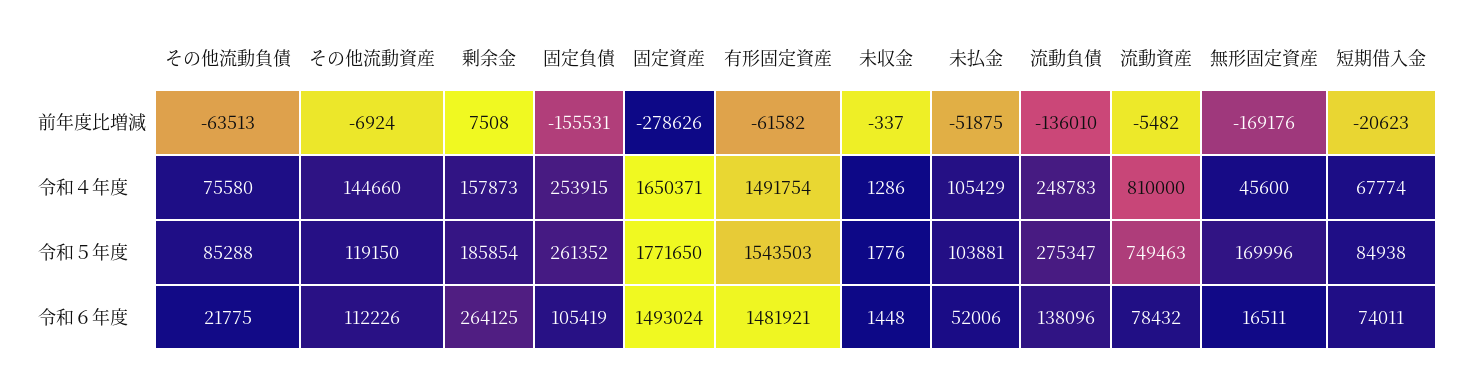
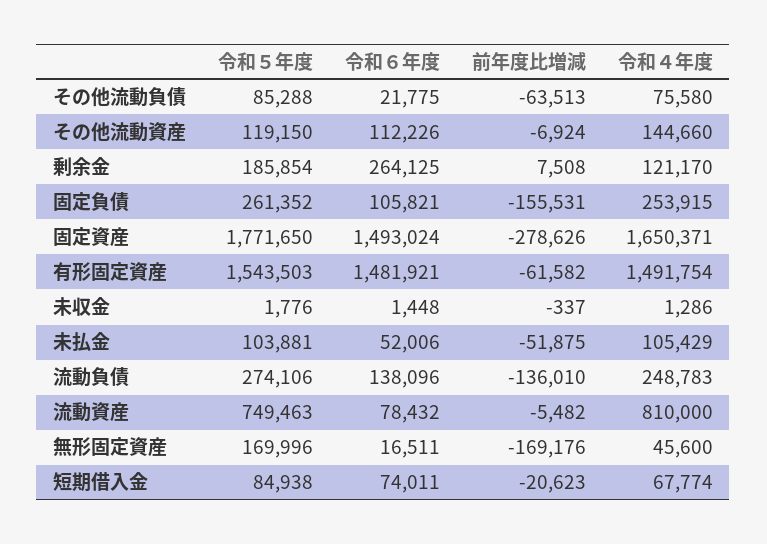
  {
    "その他流動負債": {
      "前年度比増減": -63513,
      "令和４年度": 75580,
      "令和５年度": 85288,
      "令和６年度": 21775
    },
    "その他流動資産": {
      "前年度比増減": -6924,
      "令和４年度": 144660,
      "令和５年度": 119150,
      "令和６年度": 112226
    },
    "剰余金": {
      "前年度比増減": 7508,
-     "令和４年度": 157873,
+     "令和４年度": 121170,
      "令和５年度": 185854,
      "令和６年度": 264125
    },
    "固定負債": {
      "前年度比増減": -155531,
      "令和４年度": 253915,
      "令和５年度": 261352,
-     "令和６年度": 105419
+     "令和６年度": 105821
    },
    "固定資産": {
      "前年度比増減": -278626,
      "令和４年度": 1650371,
      "令和５年度": 1771650,
      "令和６年度": 1493024
    },
    "有形固定資産": {
      "前年度比増減": -61582,
      "令和４年度": 1491754,
      "令和５年度": 1543503,
      "令和６年度": 1481921
    },
    "未収金": {
      "前年度比増減": -337,
      "令和４年度": 1286,
      "令和５年度": 1776,
      "令和６年度": 1448
    },
    "未払金": {
      "前年度比増減": -51875,
      "令和４年度": 105429,
      "令和５年度": 103881,
      "令和６年度": 52006
    },
    "流動負債": {
      "前年度比増減": -136010,
      "令和４年度": 248783,
-     "令和５年度": 275347,
+     "令和５年度": 274106,
      "令和６年度": 138096
    },
    "流動資産": {
      "前年度比増減": -5482,
      "令和４年度": 810000,
      "令和５年度": 749463,
      "令和６年度": 78432
    },
    "無形固定資産": {
      "前年度比増減": -169176,
      "令和４年度": 45600,
      "令和５年度": 169996,
      "令和６年度": 16511
    },
    "短期借入金": {
      "前年度比増減": -20623,
      "令和４年度": 67774,
      "令和５年度": 84938,
      "令和６年度": 74011
    }
  }

